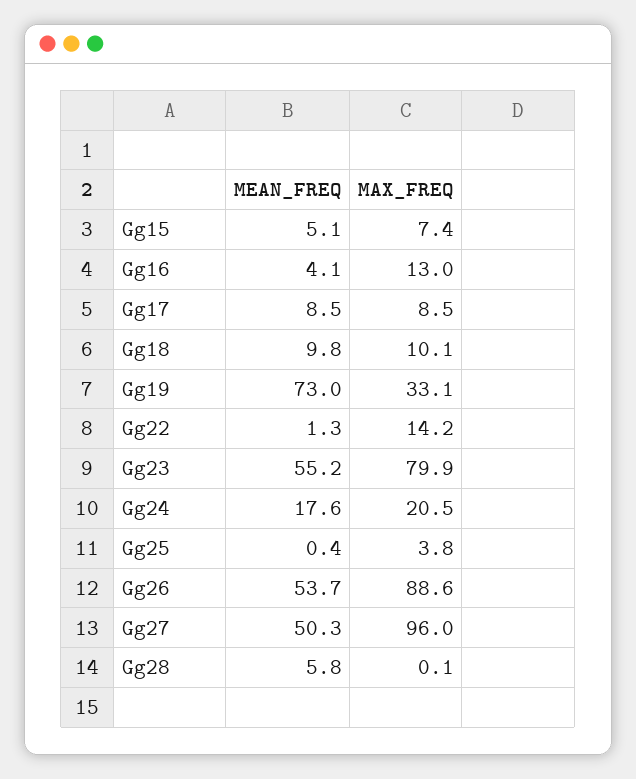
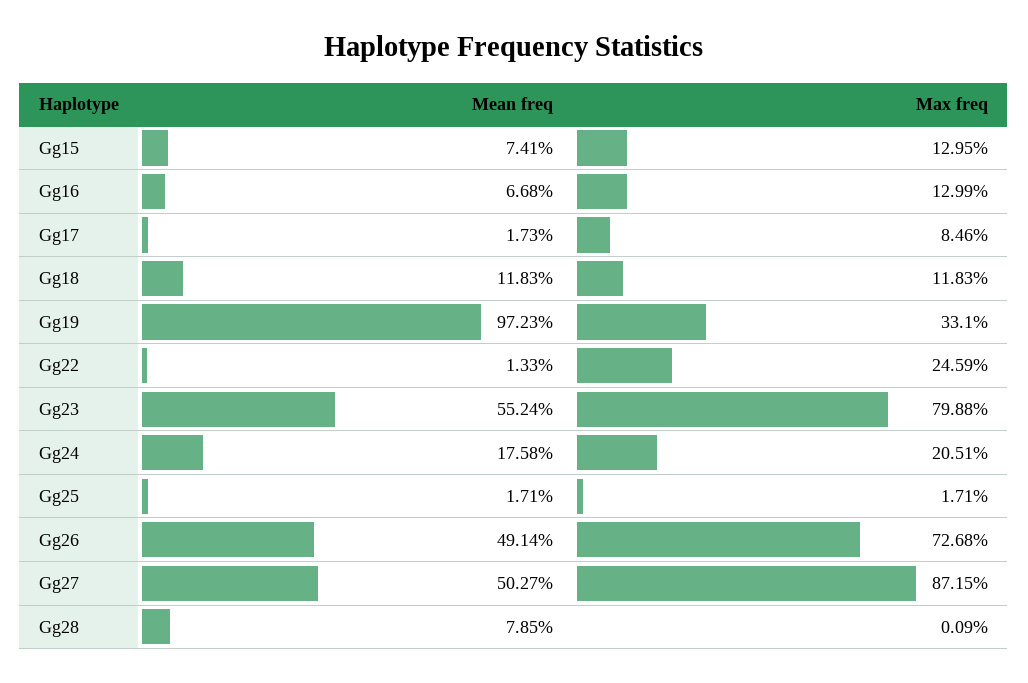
  {
    "MEAN_FREQ": {
-     "Gg15": 5.1,
+     "Gg15": 7.41,
-     "Gg16": 4.1,
+     "Gg16": 6.68,
-     "Gg17": 8.5,
+     "Gg17": 1.73,
-     "Gg18": 9.8,
+     "Gg18": 11.83,
-     "Gg19": 73,
+     "Gg19": 97.23,
      "Gg22": 1.33,
      "Gg23": 55.24,
      "Gg24": 17.58,
-     "Gg25": 0.4,
+     "Gg25": 1.71,
-     "Gg26": 53.7,
+     "Gg26": 49.14,
      "Gg27": 50.27,
-     "Gg28": 5.8
+     "Gg28": 7.85
    },
    "MAX_FREQ": {
-     "Gg15": 7.4,
+     "Gg15": 12.95,
      "Gg16": 12.99,
      "Gg17": 8.46,
-     "Gg18": 10.1,
+     "Gg18": 11.83,
      "Gg19": 33.1,
-     "Gg22": 14.2,
+     "Gg22": 24.59,
      "Gg23": 79.88,
      "Gg24": 20.51,
-     "Gg25": 3.8,
+     "Gg25": 1.71,
-     "Gg26": 88.6,
+     "Gg26": 72.68,
-     "Gg27": 96,
+     "Gg27": 87.15,
      "Gg28": 0.09
    }
  }

